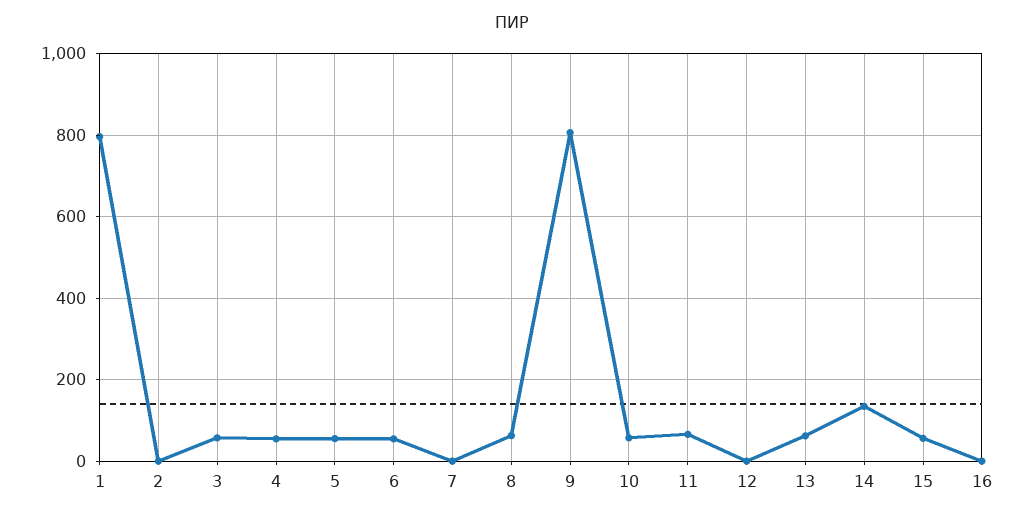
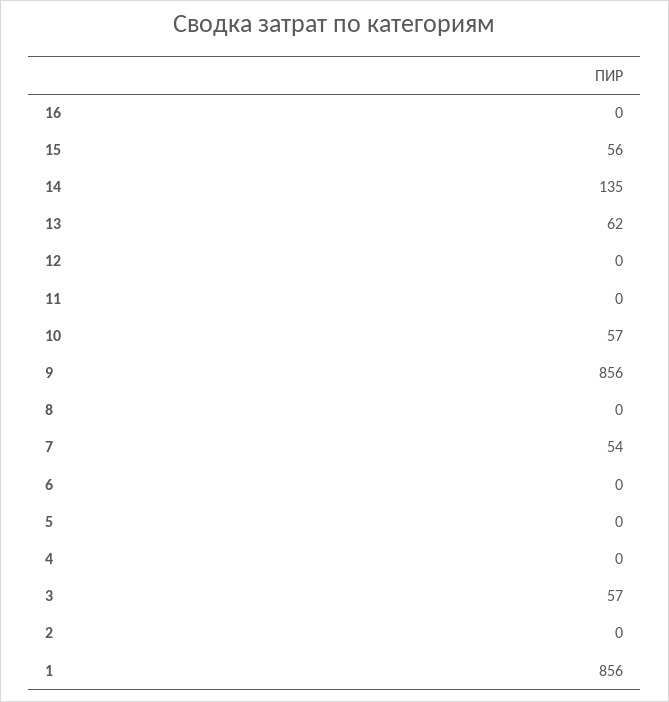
  {
-   "1": 800,
+   "1": 856,
    "2": 0,
    "3": 57,
-   "4": 60,
+   "4": 0,
-   "5": 60,
+   "5": 0,
-   "6": 60,
+   "6": 0,
-   "7": 0,
+   "7": 54,
-   "8": 60,
+   "8": 0,
-   "9": 800,
+   "9": 856,
    "10": 57,
-   "11": 60,
+   "11": 0,
    "12": 0,
    "13": 62,
    "14": 135,
    "15": 56,
    "16": 0
  }

